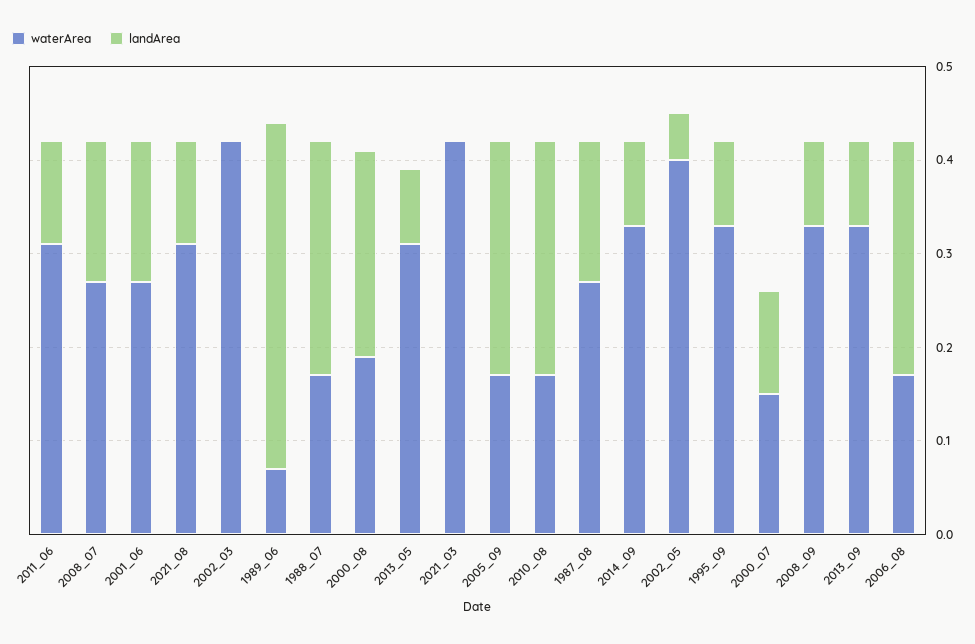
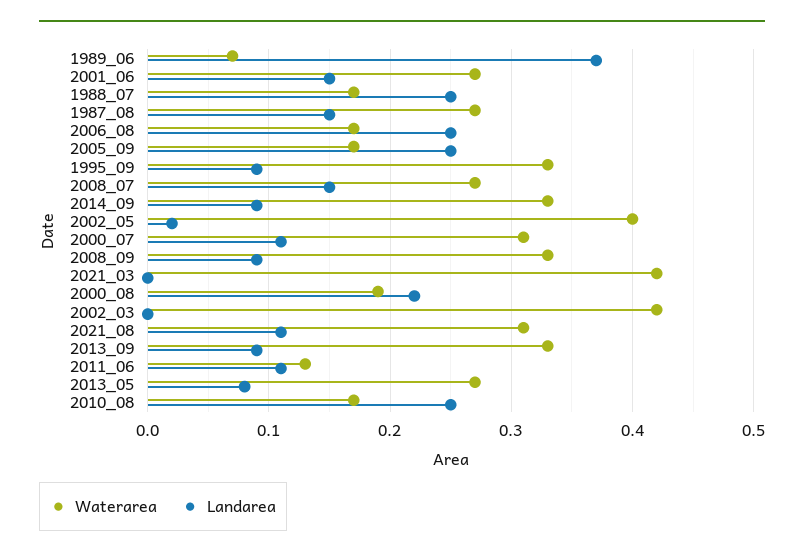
  {
    "waterArea": {
-     "2011_06": 0.31,
+     "2011_06": 0.13,
      "2008_07": 0.27,
      "2001_06": 0.27,
      "2021_08": 0.31,
      "2002_03": 0.42,
      "1989_06": 0.07,
      "1988_07": 0.17,
      "2000_08": 0.19,
-     "2013_05": 0.31,
+     "2013_05": 0.27,
      "2021_03": 0.42,
      "2005_09": 0.17,
      "2010_08": 0.17,
      "1987_08": 0.27,
      "2014_09": 0.33,
      "2002_05": 0.4,
      "1995_09": 0.33,
-     "2000_07": 0.15,
+     "2000_07": 0.31,
      "2008_09": 0.33,
      "2013_09": 0.33,
      "2006_08": 0.17
    },
    "landArea": {
      "2011_06": 0.11,
      "2008_07": 0.15,
      "2001_06": 0.15,
      "2021_08": 0.11,
      "2002_03": 0,
      "1989_06": 0.37,
      "1988_07": 0.25,
      "2000_08": 0.22,
      "2013_05": 0.08,
      "2021_03": 0,
      "2005_09": 0.25,
      "2010_08": 0.25,
      "1987_08": 0.15,
      "2014_09": 0.09,
-     "2002_05": 0.05,
+     "2002_05": 0.02,
      "1995_09": 0.09,
      "2000_07": 0.11,
      "2008_09": 0.09,
      "2013_09": 0.09,
      "2006_08": 0.25
    }
  }

